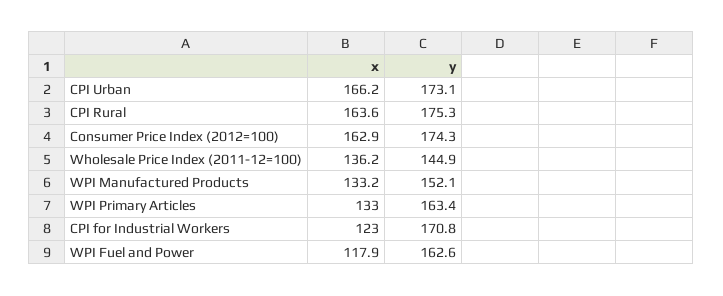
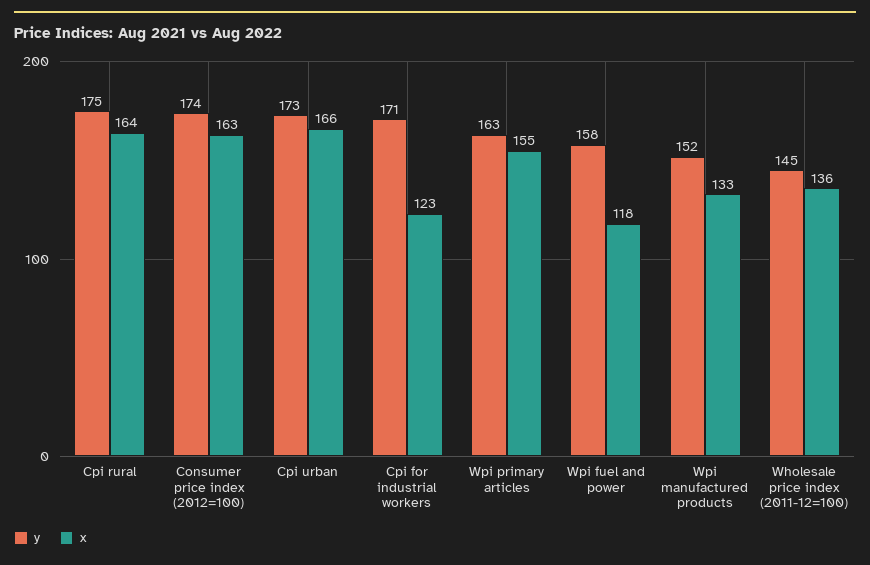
  {
    "x": {
      "CPI Urban": 166.2,
      "CPI Rural": 163.6,
      "Consumer Price Index (2012=100)": 162.9,
      "Wholesale Price Index (2011-12=100)": 136.2,
      "WPI Manufactured Products": 133.2,
-     "WPI Primary Articles": 133,
+     "WPI Primary Articles": 155,
      "CPI for Industrial Workers": 123,
      "WPI Fuel and Power": 117.9
    },
    "y": {
      "CPI Urban": 173.1,
      "CPI Rural": 175.3,
      "Consumer Price Index (2012=100)": 174.3,
      "Wholesale Price Index (2011-12=100)": 144.9,
      "WPI Manufactured Products": 152.1,
      "WPI Primary Articles": 163.4,
      "CPI for Industrial Workers": 170.8,
-     "WPI Fuel and Power": 162.6
+     "WPI Fuel and Power": 158
    }
  }

